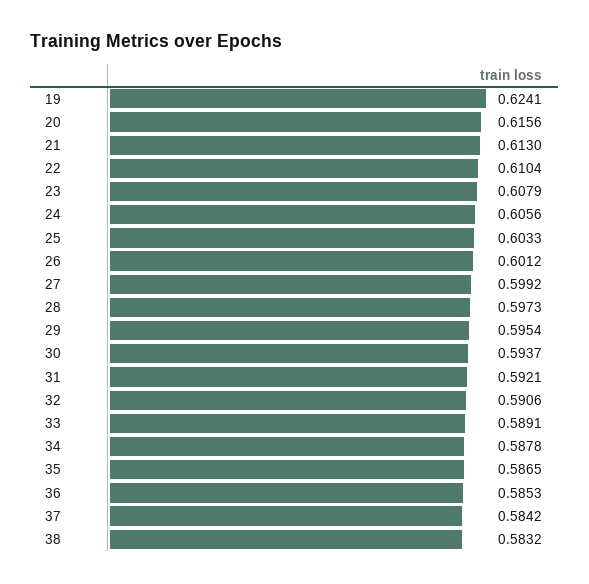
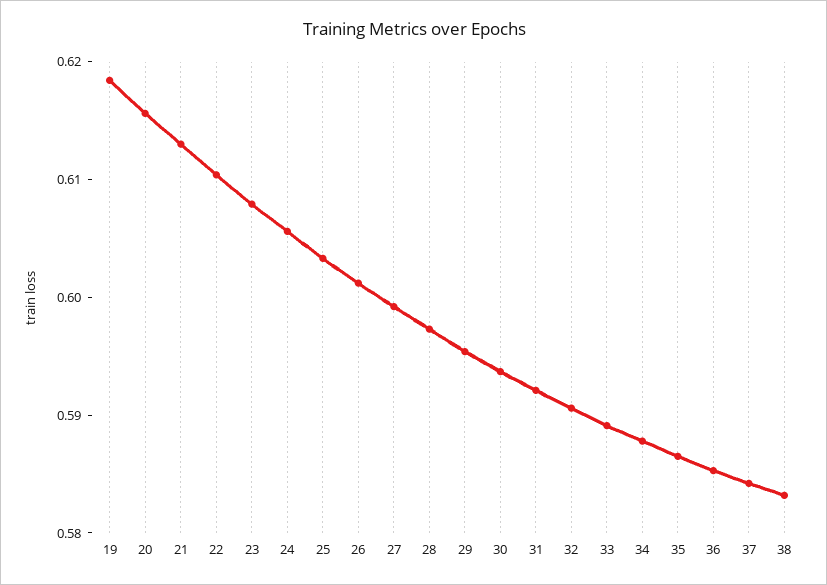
  {
-   "19": 0.6241,
+   "19": 0.618,
    "20": 0.6156,
    "21": 0.613,
    "22": 0.6104,
    "23": 0.6079,
    "24": 0.6056,
    "25": 0.6033,
    "26": 0.6012,
    "27": 0.5992,
    "28": 0.5973,
    "29": 0.5954,
    "30": 0.5937,
    "31": 0.5921,
    "32": 0.5906,
    "33": 0.5891,
    "34": 0.5878,
    "35": 0.5865,
    "36": 0.5853,
    "37": 0.5842,
    "38": 0.5832
  }

